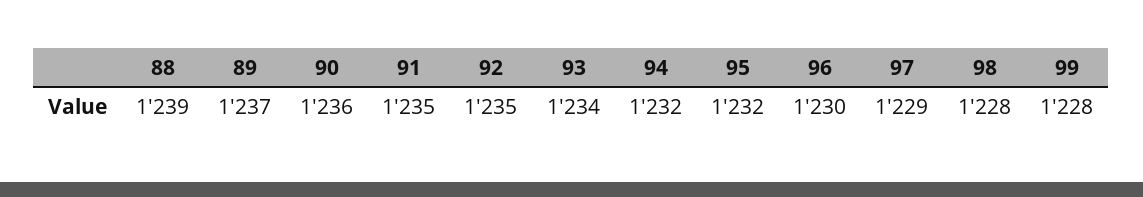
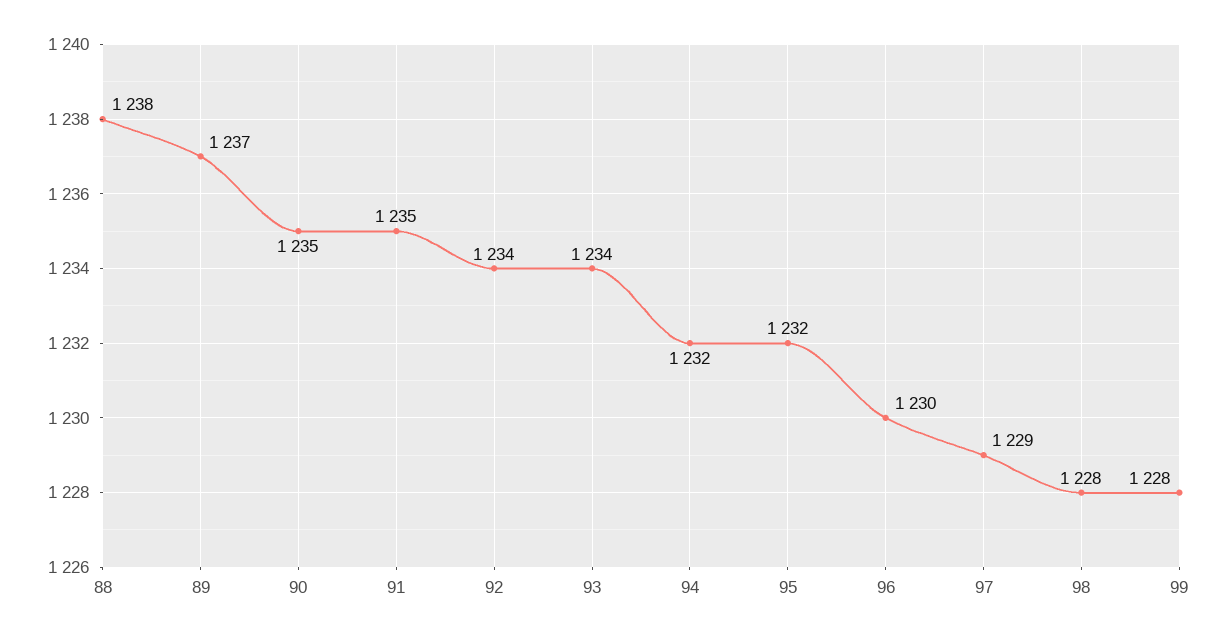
  {
-   "88": 1239,
+   "88": 1238,
    "89": 1237,
-   "90": 1236,
+   "90": 1235,
    "91": 1235,
-   "92": 1235,
+   "92": 1234,
    "93": 1234,
    "94": 1232,
    "95": 1232,
    "96": 1230,
    "97": 1229,
    "98": 1228,
    "99": 1228
  }

